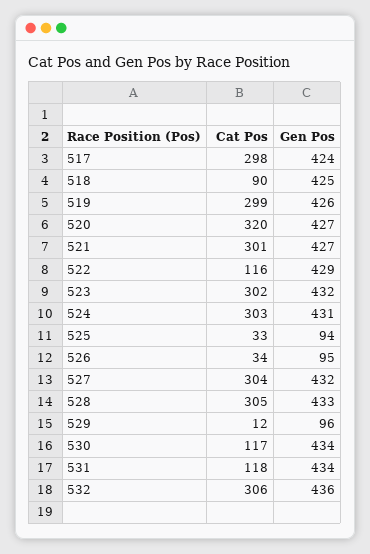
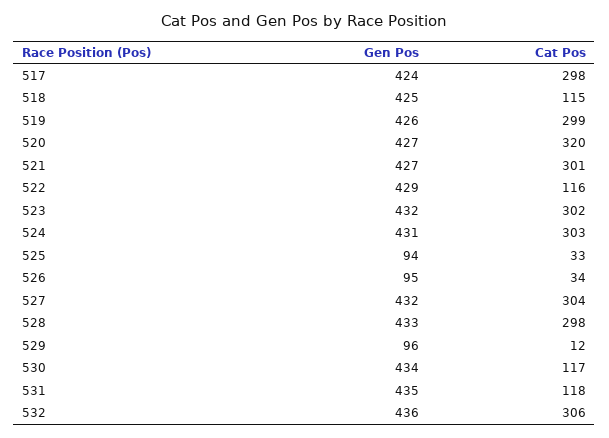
  {
    "Cat Pos": {
      "517": 298,
-     "518": 90,
+     "518": 115,
      "519": 299,
      "520": 320,
      "521": 301,
      "522": 116,
      "523": 302,
      "524": 303,
      "525": 33,
      "526": 34,
      "527": 304,
-     "528": 305,
+     "528": 298,
      "529": 12,
      "530": 117,
      "531": 118,
      "532": 306
    },
    "Gen Pos": {
      "517": 424,
      "518": 425,
      "519": 426,
      "520": 427,
      "521": 427,
      "522": 429,
      "523": 432,
      "524": 431,
      "525": 94,
      "526": 95,
      "527": 432,
      "528": 433,
      "529": 96,
      "530": 434,
-     "531": 434,
+     "531": 435,
      "532": 436
    }
  }

